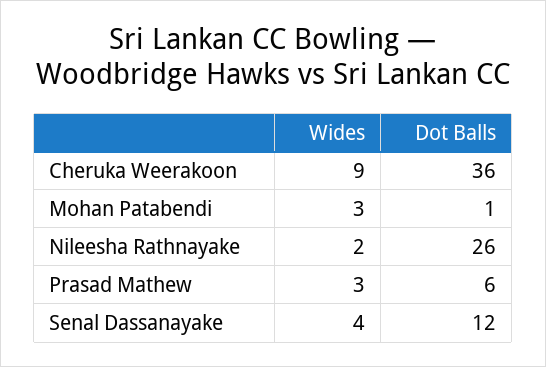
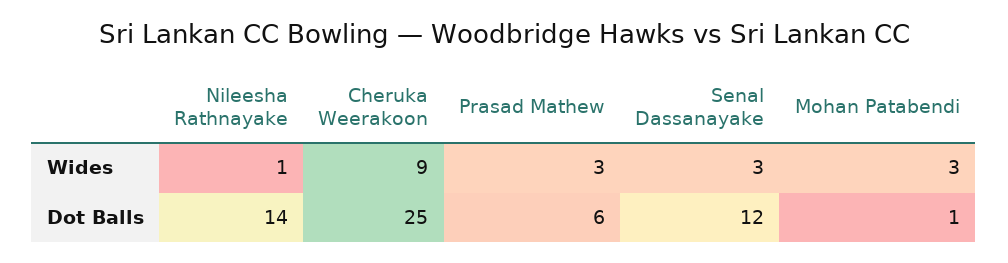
  {
    "Wides": {
      "Cheruka Weerakoon": 9,
      "Mohan Patabendi": 3,
-     "Nileesha Rathnayake": 2,
+     "Nileesha Rathnayake": 1,
      "Prasad Mathew": 3,
-     "Senal Dassanayake": 4
+     "Senal Dassanayake": 3
    },
    "Dot Balls": {
-     "Cheruka Weerakoon": 36,
+     "Cheruka Weerakoon": 25,
      "Mohan Patabendi": 1,
-     "Nileesha Rathnayake": 26,
+     "Nileesha Rathnayake": 14,
      "Prasad Mathew": 6,
      "Senal Dassanayake": 12
    }
  }

